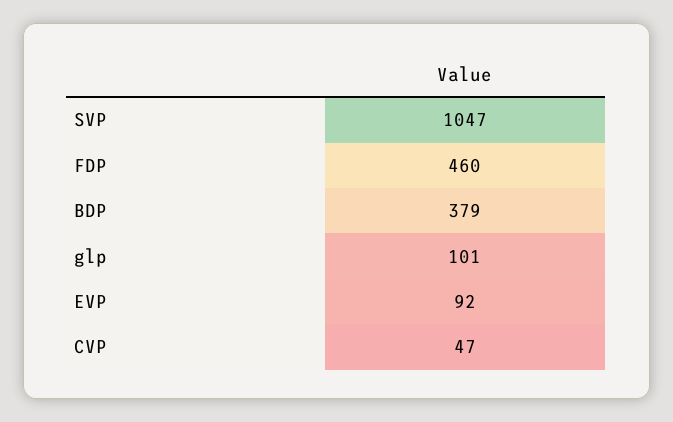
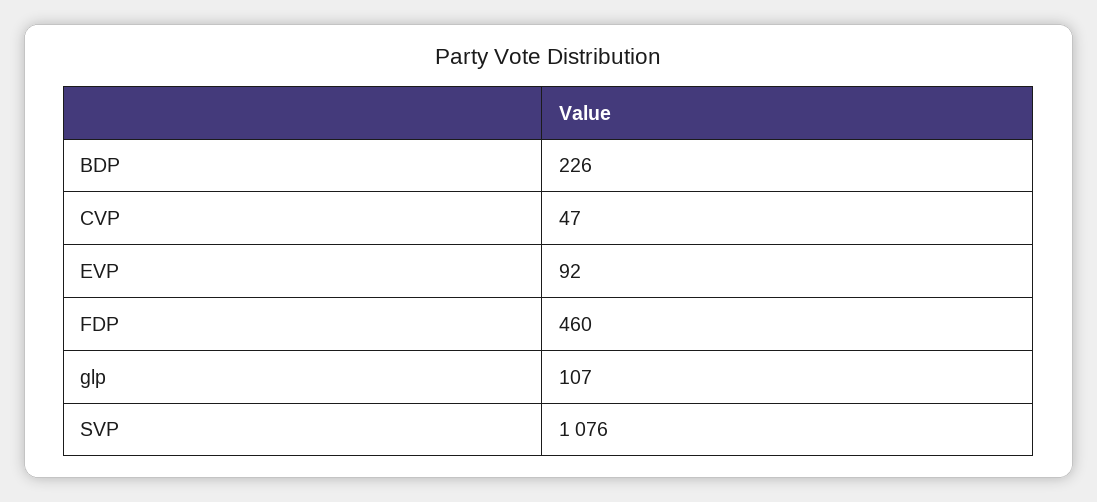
  {
-   "SVP": 1047,
+   "SVP": 1076,
    "FDP": 460,
-   "BDP": 379,
+   "BDP": 226,
-   "glp": 101,
+   "glp": 107,
    "EVP": 92,
    "CVP": 47
  }

